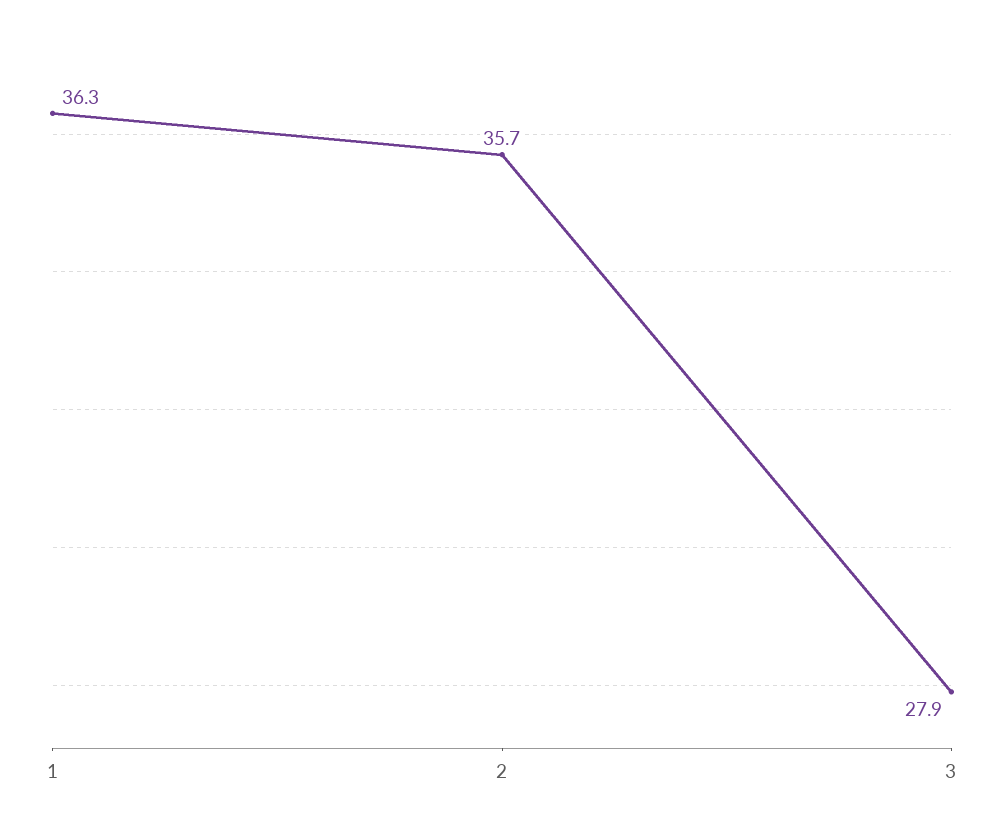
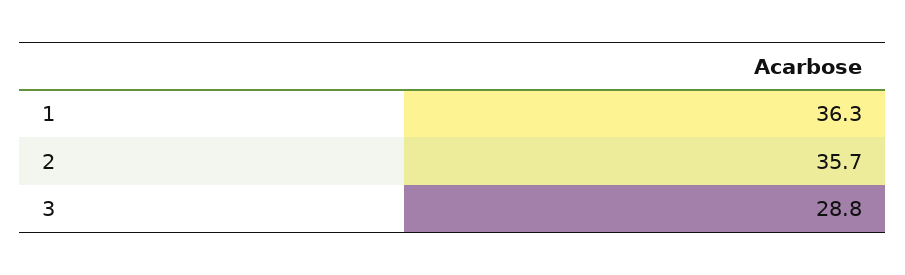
  {
    "1": 36.3,
    "2": 35.7,
-   "3": 27.9
+   "3": 28.8
  }

